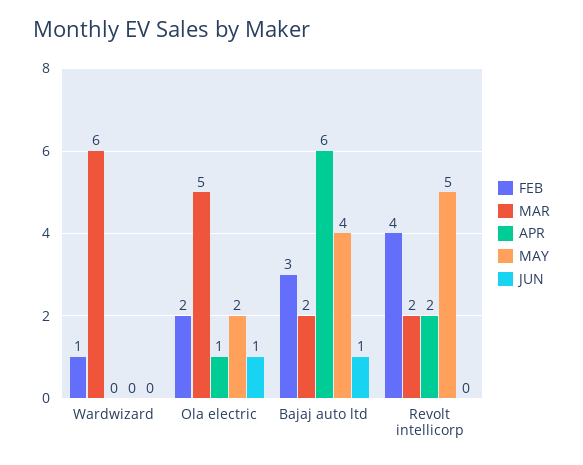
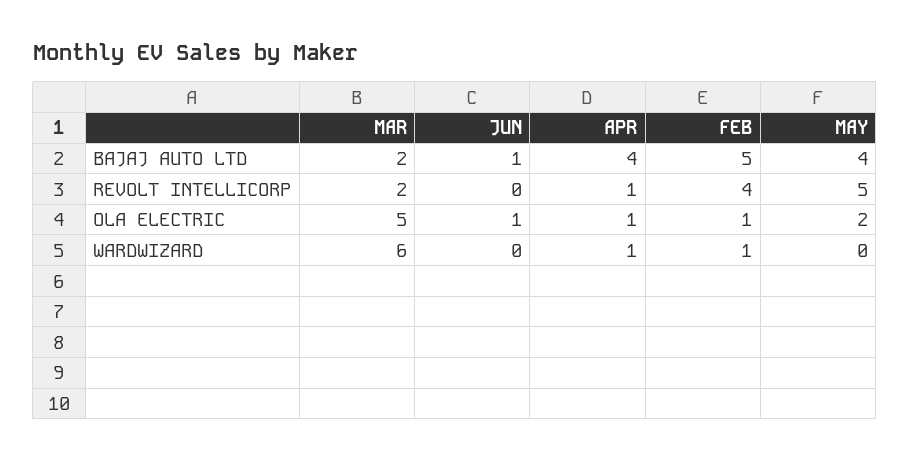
  {
    "FEB": {
      "Wardwizard": 1,
-     "Ola electric": 2,
+     "Ola electric": 1,
-     "Bajaj auto ltd": 3,
+     "Bajaj auto ltd": 5,
      "Revolt intellicorp": 4
    },
    "MAR": {
      "Wardwizard": 6,
      "Ola electric": 5,
      "Bajaj auto ltd": 2,
      "Revolt intellicorp": 2
    },
    "APR": {
-     "Wardwizard": 0,
+     "Wardwizard": 1,
      "Ola electric": 1,
-     "Bajaj auto ltd": 6,
+     "Bajaj auto ltd": 4,
-     "Revolt intellicorp": 2
+     "Revolt intellicorp": 1
    },
    "MAY": {
      "Wardwizard": 0,
      "Ola electric": 2,
      "Bajaj auto ltd": 4,
      "Revolt intellicorp": 5
    },
    "JUN": {
      "Wardwizard": 0,
      "Ola electric": 1,
      "Bajaj auto ltd": 1,
      "Revolt intellicorp": 0
    }
  }

